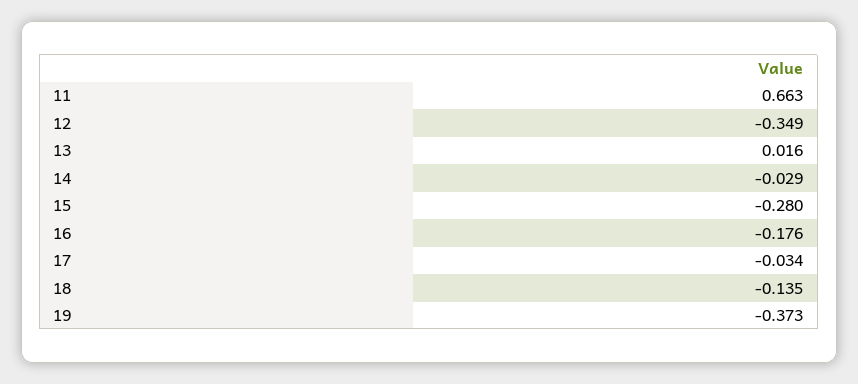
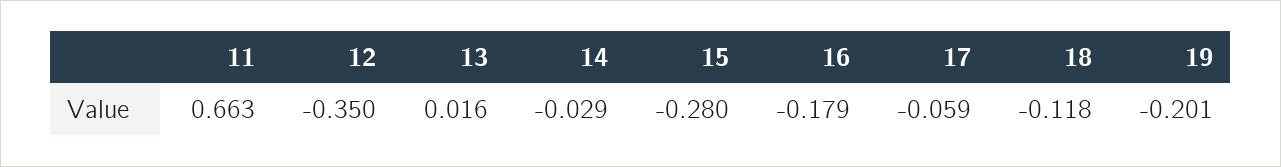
  {
    "11": 0.663,
-   "12": -0.349,
+   "12": -0.35,
    "13": 0.016,
    "14": -0.029,
    "15": -0.28,
-   "16": -0.176,
+   "16": -0.179,
-   "17": -0.034,
+   "17": -0.059,
-   "18": -0.135,
+   "18": -0.118,
-   "19": -0.373
+   "19": -0.201
  }

